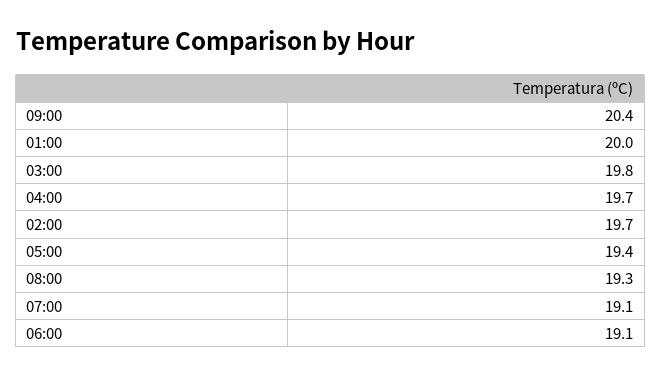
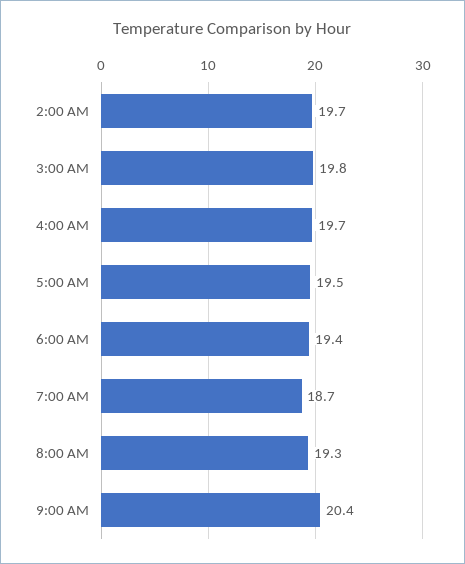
  {
    "09:00": 20.4,
-   "01:00": 20,
    "03:00": 19.8,
    "04:00": 19.7,
    "02:00": 19.7,
-   "05:00": 19.4,
+   "05:00": 19.5,
    "08:00": 19.3,
-   "07:00": 19.1,
+   "07:00": 18.7,
-   "06:00": 19.1
+   "06:00": 19.4
  }

